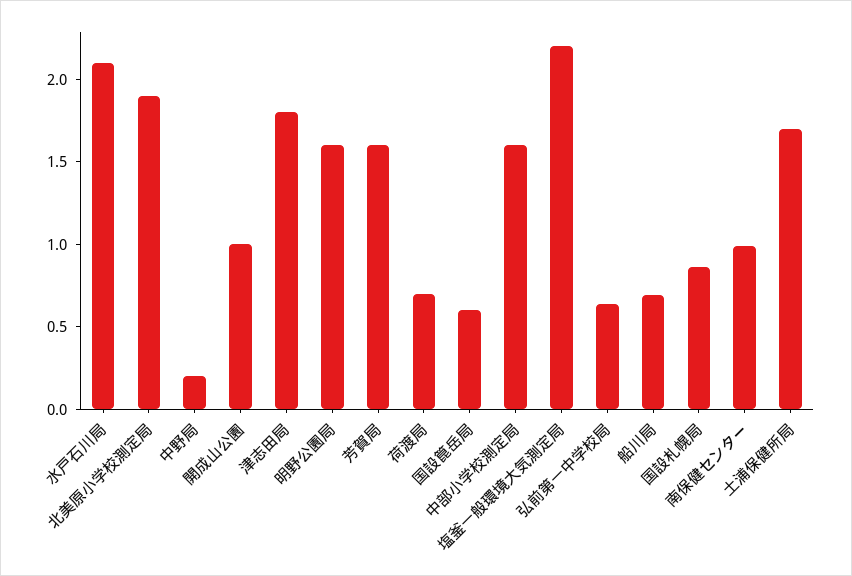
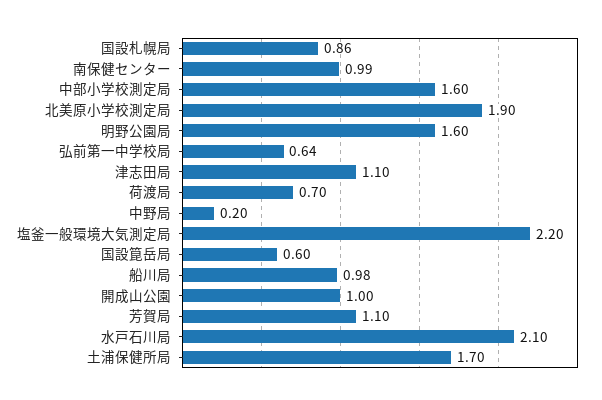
  {
    "水戸石川局": 2.1,
    "北美原小学校測定局": 1.9,
    "中野局": 0.2,
    "開成山公園": 1,
-   "津志田局": 1.8,
+   "津志田局": 1.1,
    "明野公園局": 1.6,
-   "芳賀局": 1.6,
+   "芳賀局": 1.1,
    "荷渡局": 0.7,
    "国設箟岳局": 0.6,
    "中部小学校測定局": 1.6,
    "塩釜一般環境大気測定局": 2.2,
    "弘前第一中学校局": 0.64,
-   "船川局": 0.7,
+   "船川局": 0.98,
    "国設札幌局": 0.86,
    "南保健センター": 0.99,
    "土浦保健所局": 1.7
  }

